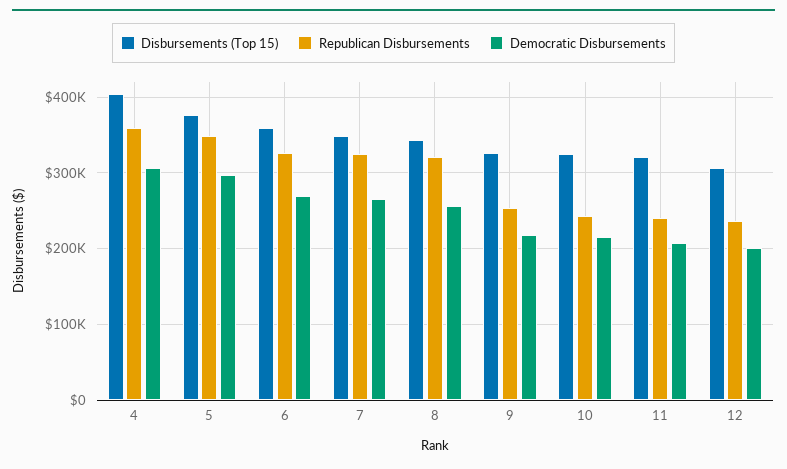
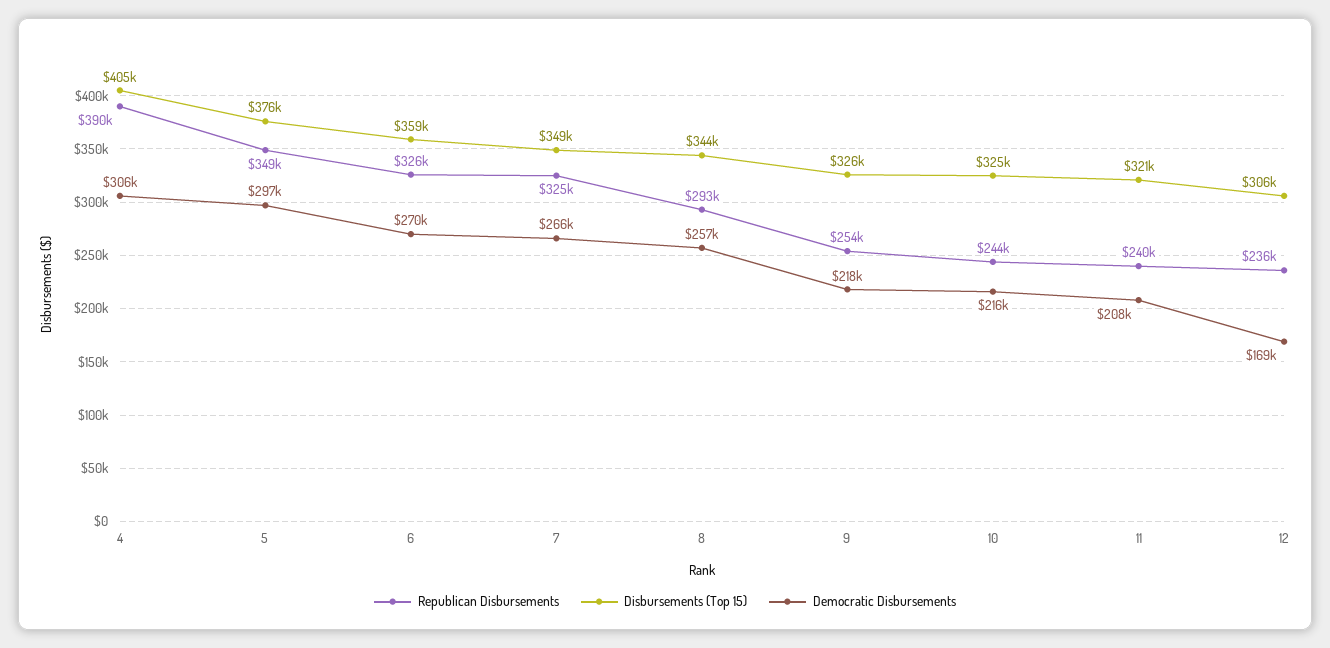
  {
    "Disbursements (Top 15)": {
      "4": 405000,
      "5": 376000,
      "6": 359000,
      "7": 349000,
      "8": 344000,
      "9": 326000,
      "10": 325000,
      "11": 321000,
      "12": 306000
    },
    "Republican Disbursements": {
-     "4": 360000,
+     "4": 390000,
      "5": 349000,
      "6": 326000,
      "7": 325000,
-     "8": 320000,
+     "8": 293000,
      "9": 254000,
      "10": 244000,
      "11": 240000,
      "12": 236000
    },
    "Democratic Disbursements": {
      "4": 306000,
      "5": 297000,
      "6": 270000,
      "7": 266000,
      "8": 257000,
      "9": 218000,
      "10": 216000,
      "11": 208000,
-     "12": 200000
+     "12": 169000
    }
  }

